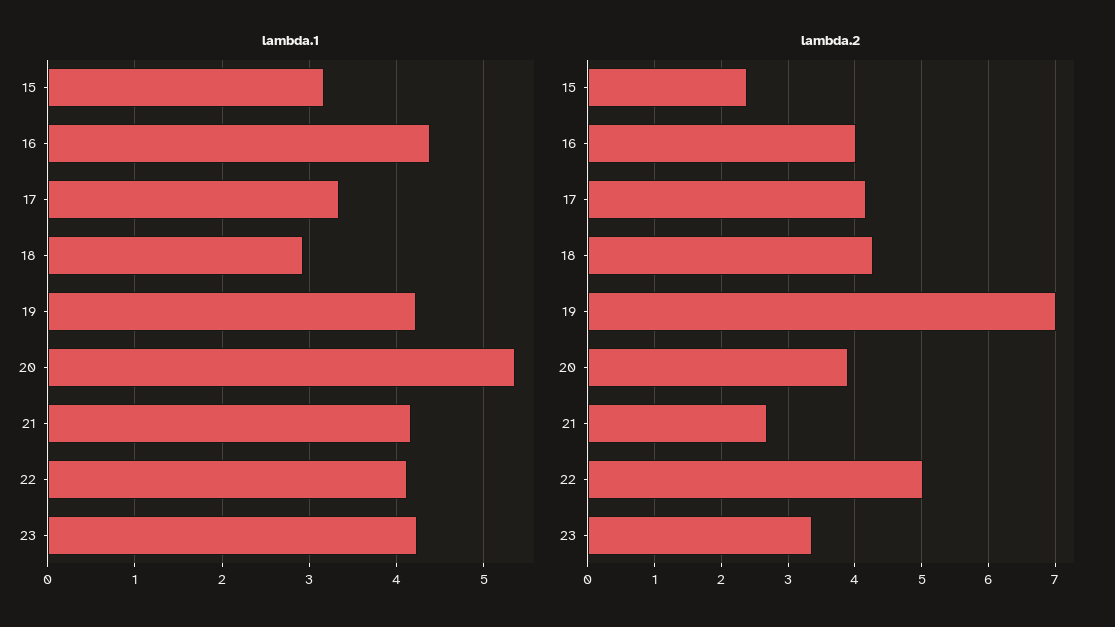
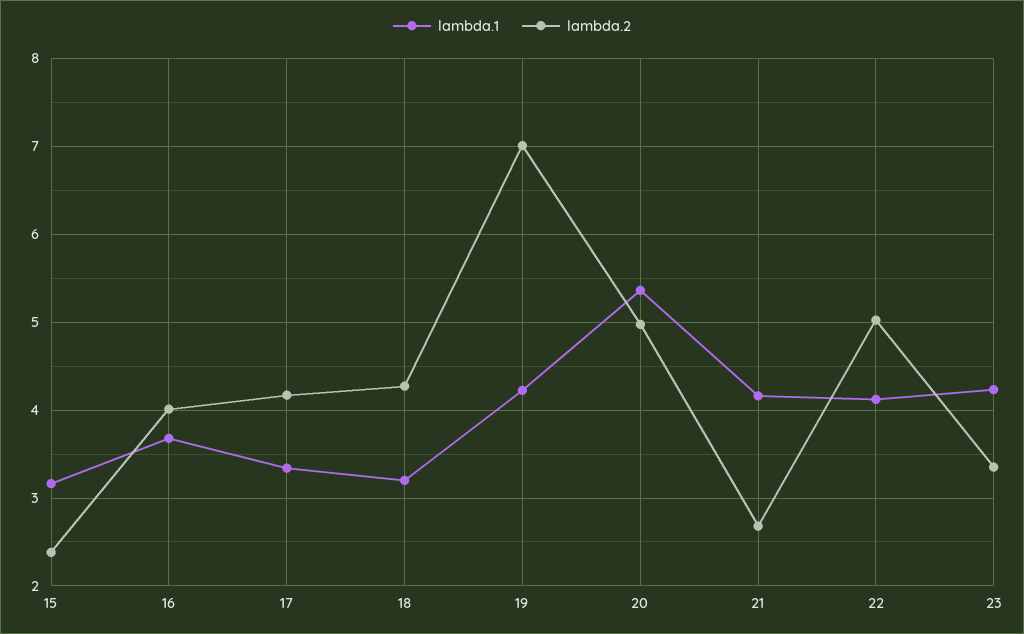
  {
    "lambda.1": {
      "15": 3.2,
-     "16": 4.4,
+     "16": 3.7,
      "17": 3.3,
-     "18": 2.9,
+     "18": 3.2,
      "19": 4.2,
      "20": 5.4,
      "21": 4.2,
      "22": 4.1,
      "23": 4.2
    },
    "lambda.2": {
      "15": 2.4,
      "16": 4,
      "17": 4.2,
      "18": 4.3,
      "19": 7,
-     "20": 3.9,
+     "20": 5,
      "21": 2.7,
      "22": 5,
      "23": 3.4
    }
  }

